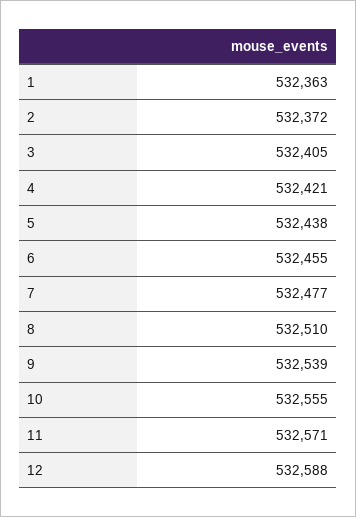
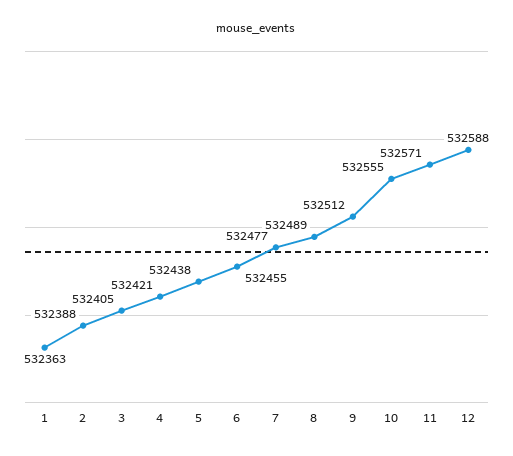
  {
    "1": 532363,
-   "2": 532372,
+   "2": 532388,
    "3": 532405,
    "4": 532421,
    "5": 532438,
    "6": 532455,
    "7": 532477,
-   "8": 532510,
+   "8": 532489,
-   "9": 532539,
+   "9": 532512,
    "10": 532555,
    "11": 532571,
    "12": 532588
  }

